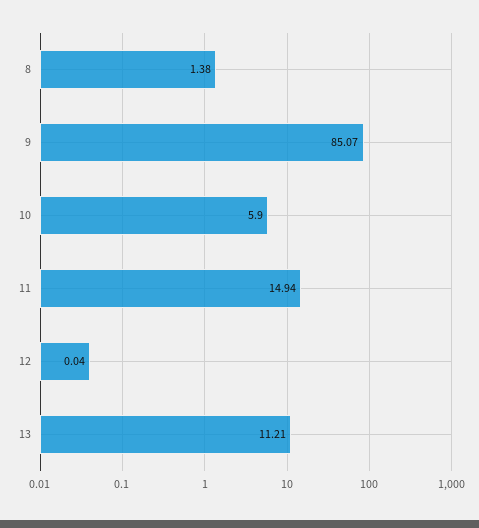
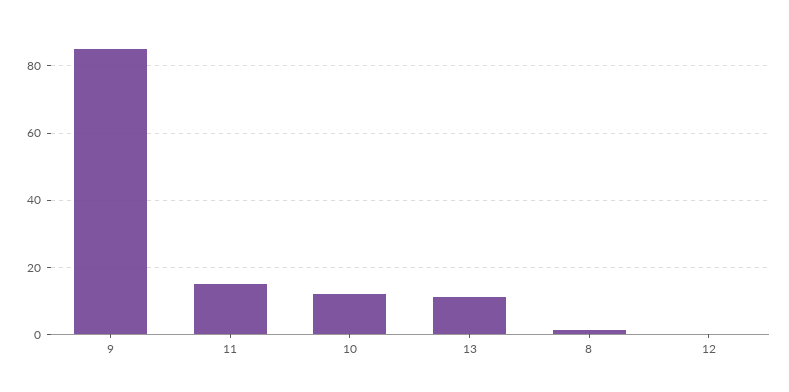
  {
    "8": 1.38,
    "9": 85.07,
-   "10": 5.9,
+   "10": 12,
    "11": 14.94,
    "12": 0.04,
    "13": 11.21
  }

